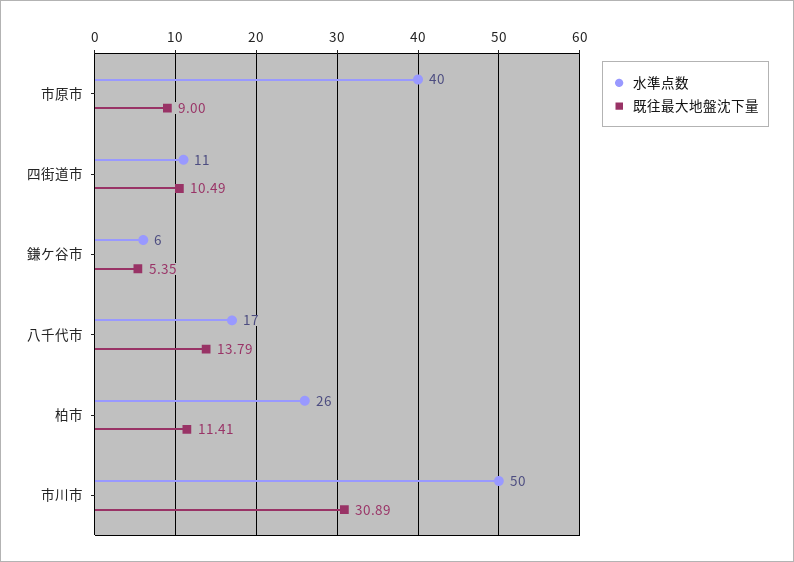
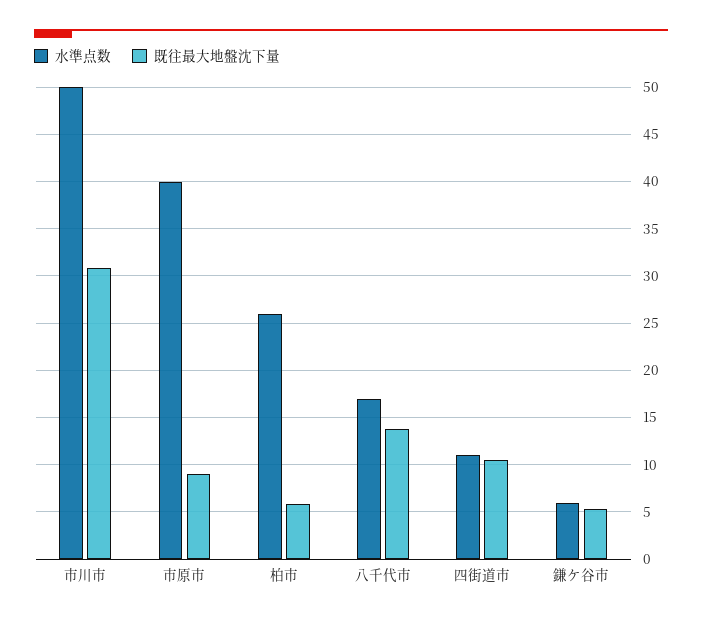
  {
    "水準点数": {
      "市原市": 40,
      "四街道市": 11,
      "鎌ケ谷市": 6,
      "八千代市": 17,
      "柏市": 26,
      "市川市": 50
    },
    "既往最大地盤沈下量": {
      "市原市": 9,
      "四街道市": 10.49,
      "鎌ケ谷市": 5.35,
      "八千代市": 13.79,
-     "柏市": 11.41,
+     "柏市": 6,
      "市川市": 30.89
    }
  }

